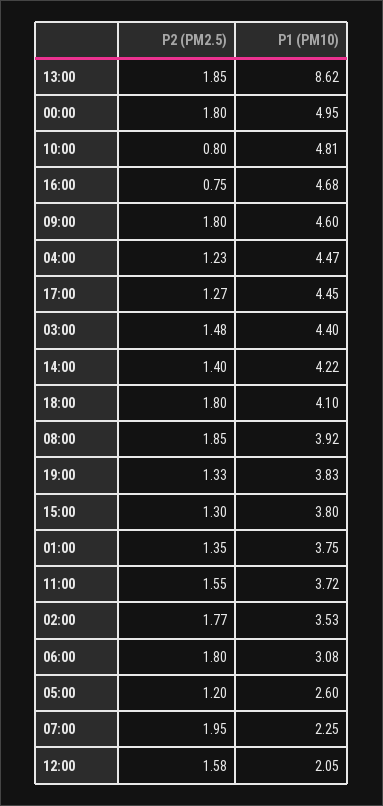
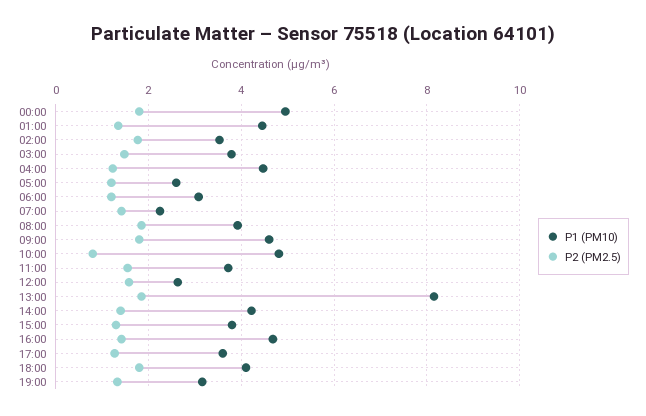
  {
    "P2 (PM2.5)": {
      "13:00": 1.85,
      "00:00": 1.8,
      "10:00": 0.8,
-     "16:00": 0.75,
+     "16:00": 1.4,
      "09:00": 1.8,
      "04:00": 1.23,
      "17:00": 1.27,
      "03:00": 1.48,
      "14:00": 1.4,
      "18:00": 1.8,
      "08:00": 1.85,
      "19:00": 1.33,
      "15:00": 1.3,
      "01:00": 1.35,
      "11:00": 1.55,
      "02:00": 1.77,
-     "06:00": 1.8,
+     "06:00": 1.2,
      "05:00": 1.2,
-     "07:00": 1.95,
+     "07:00": 1.4,
      "12:00": 1.58
    },
    "P1 (PM10)": {
-     "13:00": 8.62,
+     "13:00": 8.2,
      "00:00": 4.95,
      "10:00": 4.81,
      "16:00": 4.68,
      "09:00": 4.6,
      "04:00": 4.47,
-     "17:00": 4.45,
+     "17:00": 3.6,
-     "03:00": 4.4,
+     "03:00": 3.8,
      "14:00": 4.22,
      "18:00": 4.1,
      "08:00": 3.92,
-     "19:00": 3.83,
+     "19:00": 3.2,
      "15:00": 3.8,
-     "01:00": 3.75,
+     "01:00": 4.4,
      "11:00": 3.72,
      "02:00": 3.53,
      "06:00": 3.08,
      "05:00": 2.6,
      "07:00": 2.25,
-     "12:00": 2.05
+     "12:00": 2.6
    }
  }

